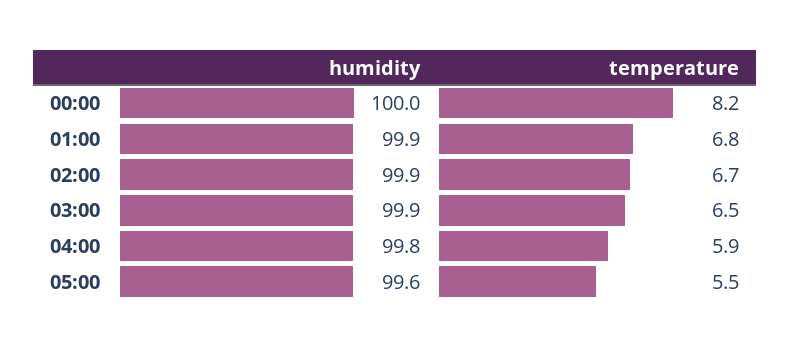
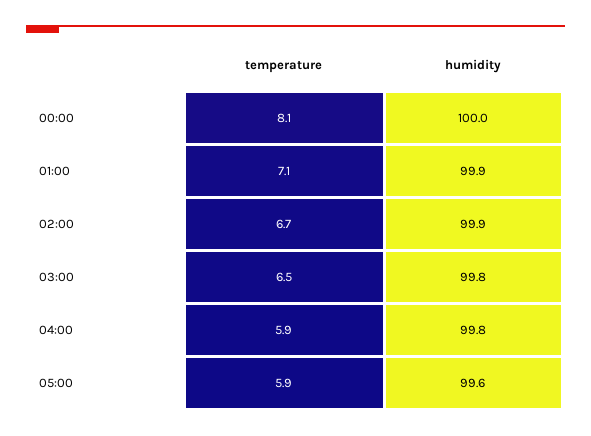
  {
    "humidity": {
      "00:00": 100,
      "01:00": 99.9,
      "02:00": 99.9,
-     "03:00": 99.9,
+     "03:00": 99.8,
      "04:00": 99.8,
      "05:00": 99.6
    },
    "temperature": {
-     "00:00": 8.2,
+     "00:00": 8.1,
-     "01:00": 6.8,
+     "01:00": 7.1,
      "02:00": 6.7,
      "03:00": 6.5,
      "04:00": 5.9,
-     "05:00": 5.5
+     "05:00": 5.9
    }
  }

